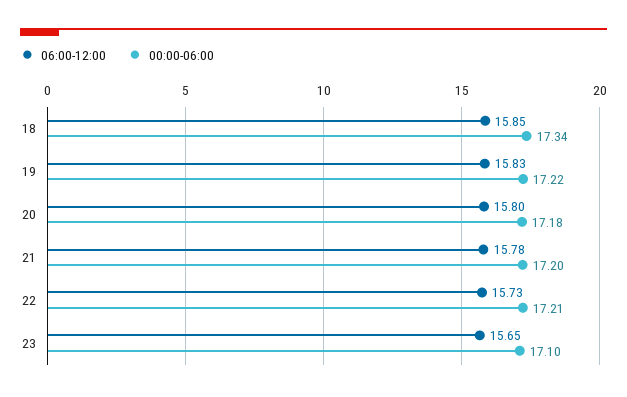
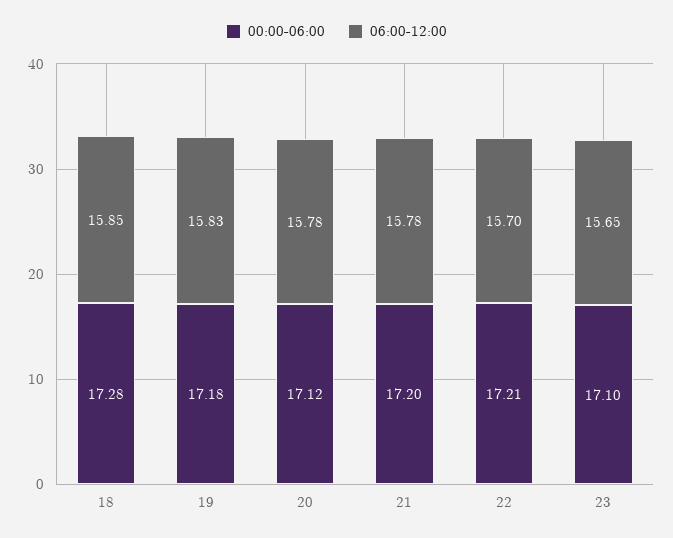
  {
    "06:00-12:00": {
      "18": 15.85,
      "19": 15.83,
-     "20": 15.8,
+     "20": 15.78,
      "21": 15.78,
-     "22": 15.73,
+     "22": 15.7,
      "23": 15.65
    },
    "00:00-06:00": {
-     "18": 17.34,
+     "18": 17.28,
-     "19": 17.22,
+     "19": 17.18,
-     "20": 17.18,
+     "20": 17.12,
      "21": 17.2,
      "22": 17.21,
      "23": 17.1
    }
  }

